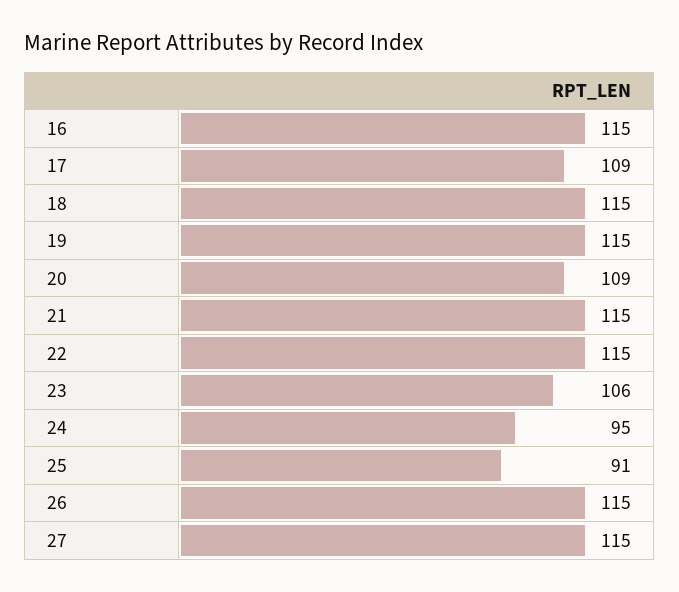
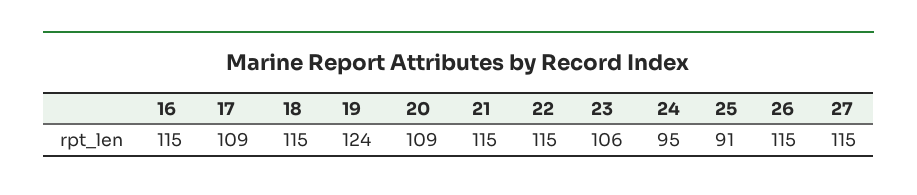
  {
    "16": 115,
    "17": 109,
    "18": 115,
-   "19": 115,
+   "19": 124,
    "20": 109,
    "21": 115,
    "22": 115,
    "23": 106,
    "24": 95,
    "25": 91,
    "26": 115,
    "27": 115
  }

